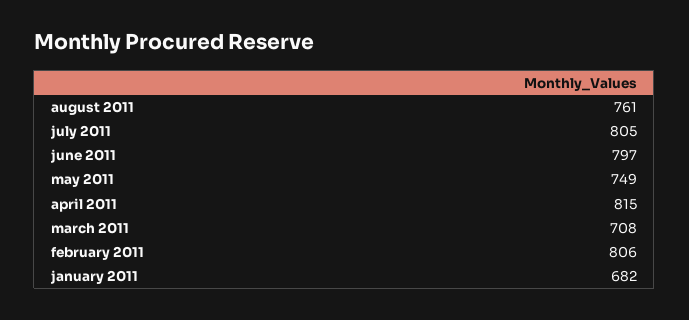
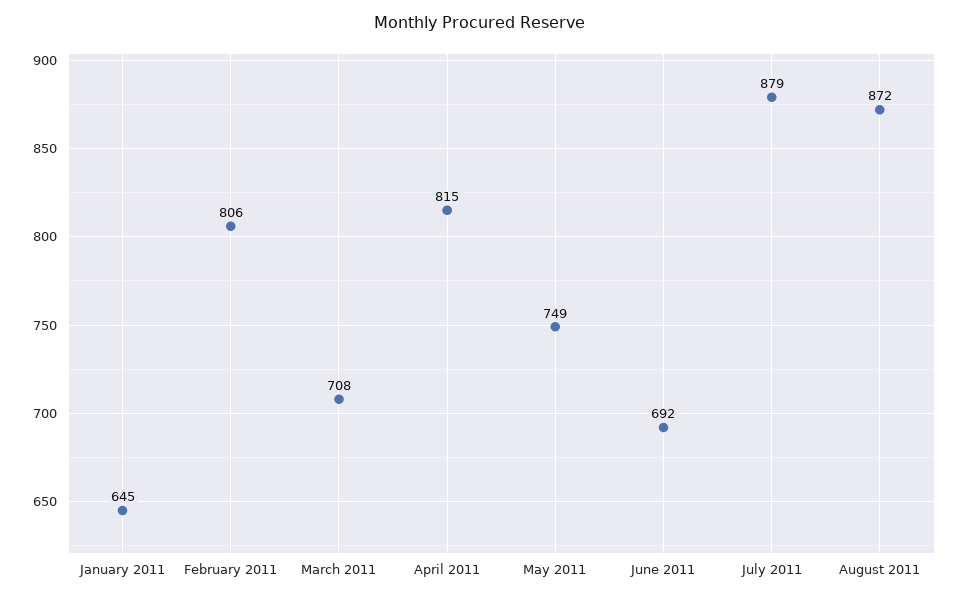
  {
-   "august 2011": 761,
+   "august 2011": 872,
-   "july 2011": 805,
+   "july 2011": 879,
-   "june 2011": 797,
+   "june 2011": 692,
    "may 2011": 749,
    "april 2011": 815,
    "march 2011": 708,
    "february 2011": 806,
-   "january 2011": 682
+   "january 2011": 645
  }

